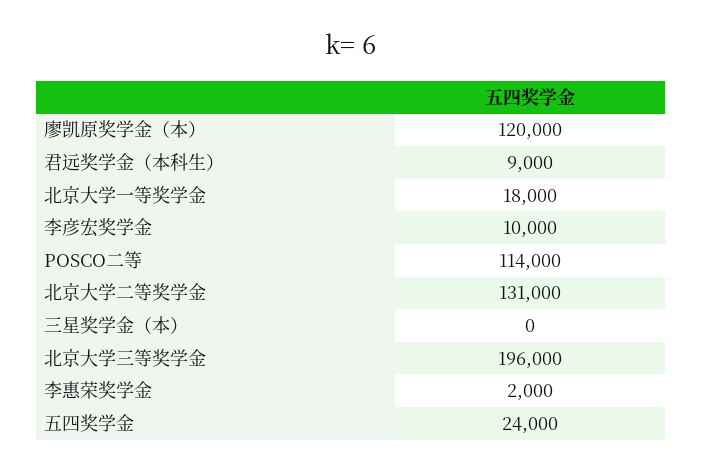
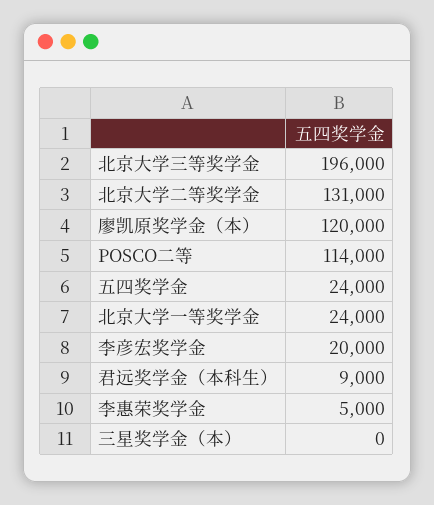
  {
    "廖凯原奖学金（本）": 120000,
    "君远奖学金（本科生）": 9000,
-   "北京大学一等奖学金": 18000,
+   "北京大学一等奖学金": 24000,
-   "李彦宏奖学金": 10000,
+   "李彦宏奖学金": 20000,
    "POSCO二等": 114000,
    "北京大学二等奖学金": 131000,
    "三星奖学金（本）": 0,
    "北京大学三等奖学金": 196000,
-   "李惠荣奖学金": 2000,
+   "李惠荣奖学金": 5000,
    "五四奖学金": 24000
  }

